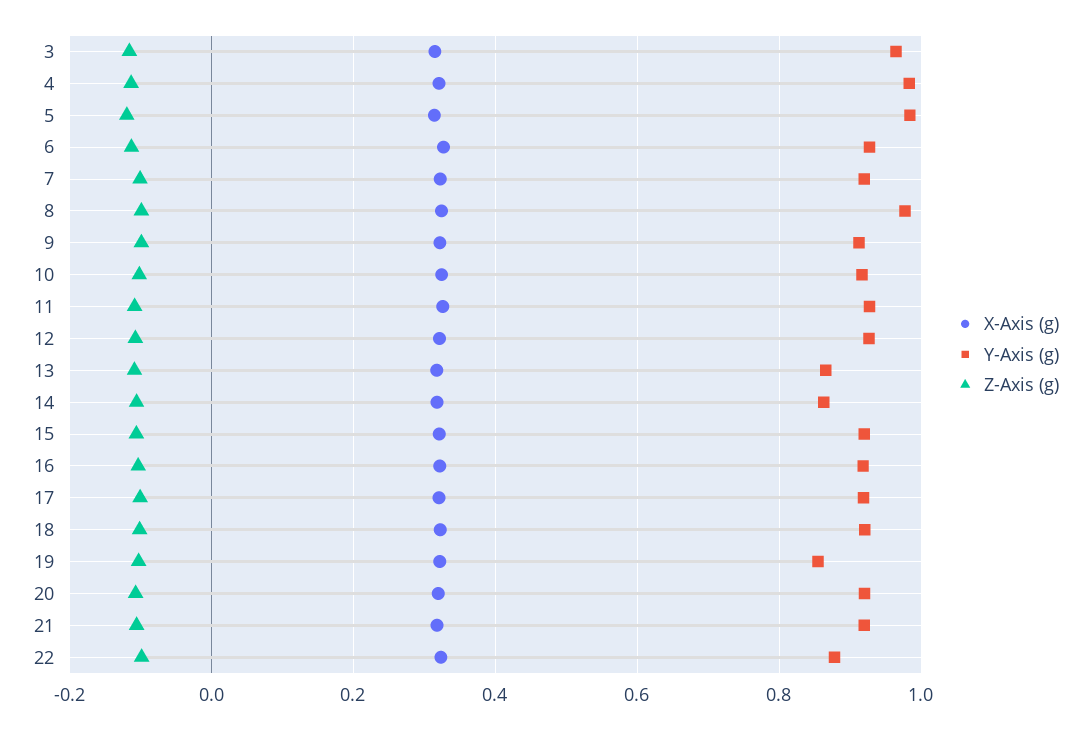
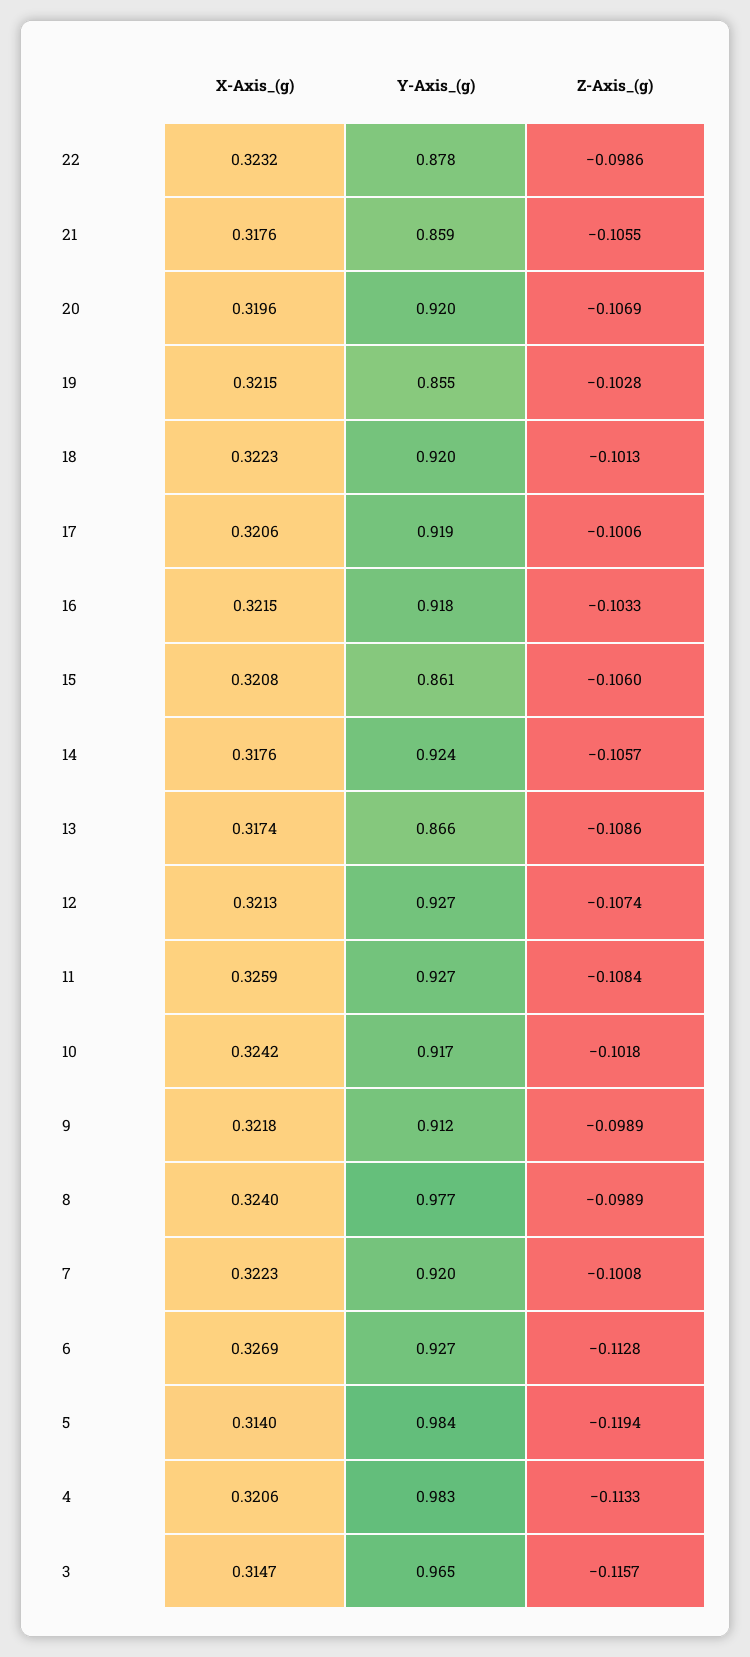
  {
    "X-Axis (g)": {
      "3": 0.3147,
      "4": 0.3206,
      "5": 0.314,
      "6": 0.3269,
      "7": 0.3223,
      "8": 0.324,
      "9": 0.3218,
      "10": 0.3242,
      "11": 0.3259,
      "12": 0.3213,
      "13": 0.3174,
      "14": 0.3176,
      "15": 0.3208,
      "16": 0.3215,
      "17": 0.3206,
      "18": 0.3223,
      "19": 0.3215,
      "20": 0.3196,
      "21": 0.3176,
      "22": 0.3232
    },
    "Y-Axis (g)": {
      "3": 0.965,
      "4": 0.983,
      "5": 0.984,
      "6": 0.927,
      "7": 0.92,
      "8": 0.977,
      "9": 0.912,
      "10": 0.917,
      "11": 0.927,
      "12": 0.927,
      "13": 0.866,
-     "14": 0.86,
+     "14": 0.924,
-     "15": 0.92,
+     "15": 0.861,
      "16": 0.918,
      "17": 0.919,
      "18": 0.92,
      "19": 0.855,
      "20": 0.92,
-     "21": 0.92,
+     "21": 0.859,
      "22": 0.878
    },
    "Z-Axis (g)": {
      "3": -0.1157,
      "4": -0.1133,
      "5": -0.1194,
      "6": -0.1128,
      "7": -0.1008,
      "8": -0.0989,
      "9": -0.0989,
      "10": -0.1018,
      "11": -0.1084,
      "12": -0.1074,
      "13": -0.1086,
      "14": -0.1057,
      "15": -0.106,
      "16": -0.1033,
      "17": -0.1006,
      "18": -0.1013,
      "19": -0.1028,
      "20": -0.1069,
      "21": -0.1055,
      "22": -0.0986
    }
  }

